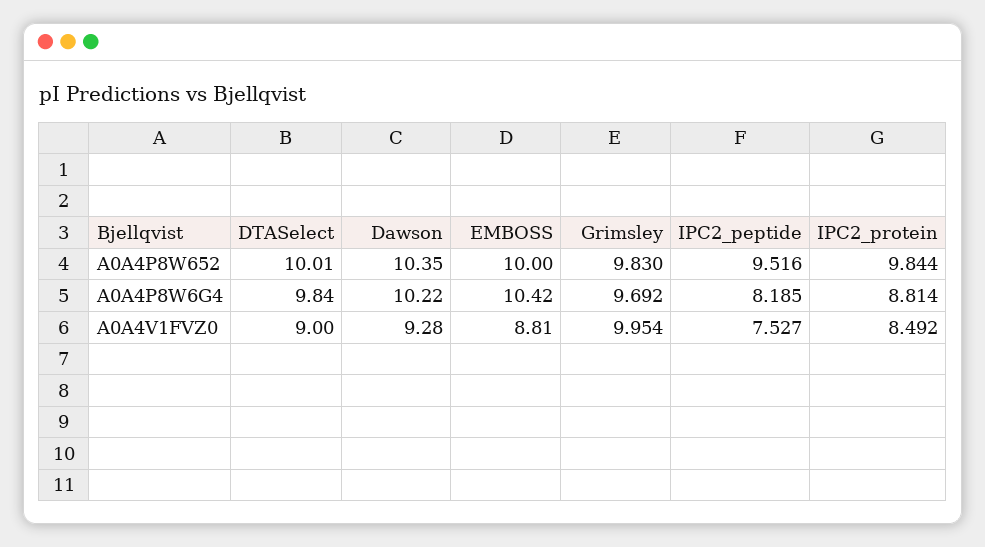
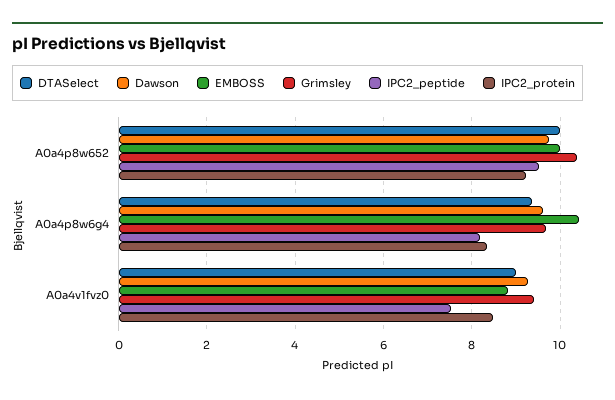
  {
    "DTASelect": {
      "A0A4P8W652": 10.01,
-     "A0A4P8W6G4": 9.84,
+     "A0A4P8W6G4": 9.4,
      "A0A4V1FVZ0": 9
    },
    "Dawson": {
-     "A0A4P8W652": 10.35,
+     "A0A4P8W652": 9.8,
-     "A0A4P8W6G4": 10.22,
+     "A0A4P8W6G4": 9.6,
      "A0A4V1FVZ0": 9.28
    },
    "EMBOSS": {
      "A0A4P8W652": 10,
      "A0A4P8W6G4": 10.42,
      "A0A4V1FVZ0": 8.81
    },
    "Grimsley": {
-     "A0A4P8W652": 9.83,
+     "A0A4P8W652": 10.4,
      "A0A4P8W6G4": 9.692,
-     "A0A4V1FVZ0": 9.954
+     "A0A4V1FVZ0": 9.4
    },
    "IPC2_peptide": {
      "A0A4P8W652": 9.516,
      "A0A4P8W6G4": 8.185,
      "A0A4V1FVZ0": 7.527
    },
    "IPC2_protein": {
-     "A0A4P8W652": 9.844,
+     "A0A4P8W652": 9.2,
-     "A0A4P8W6G4": 8.814,
+     "A0A4P8W6G4": 8.4,
      "A0A4V1FVZ0": 8.492
    }
  }

